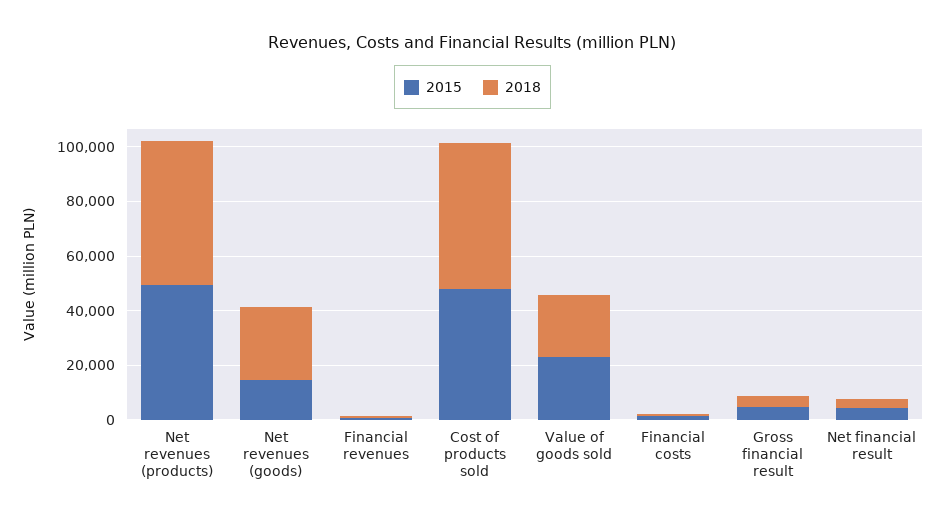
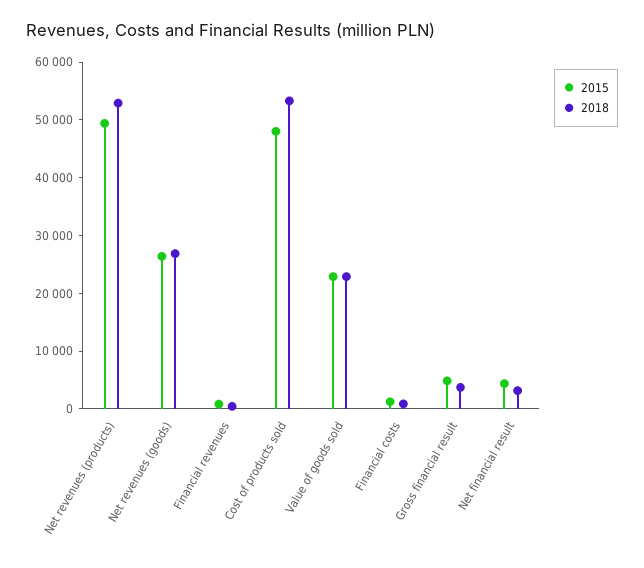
  {
    "2015": {
      "Net revenues (products)": 50000,
-     "Net revenues (goods)": 15000,
+     "Net revenues (goods)": 26000,
      "Financial revenues": 0,
      "Cost of products sold": 48000,
      "Value of goods sold": 22000,
      "Financial costs": 2000,
      "Gross financial result": 4000,
      "Net financial result": 4000
    },
    "2018": {
      "Net revenues (products)": 52000,
      "Net revenues (goods)": 26000,
      "Financial revenues": 0,
      "Cost of products sold": 54000,
      "Value of goods sold": 22000,
      "Financial costs": 0,
      "Gross financial result": 4000,
      "Net financial result": 4000
    }
  }

